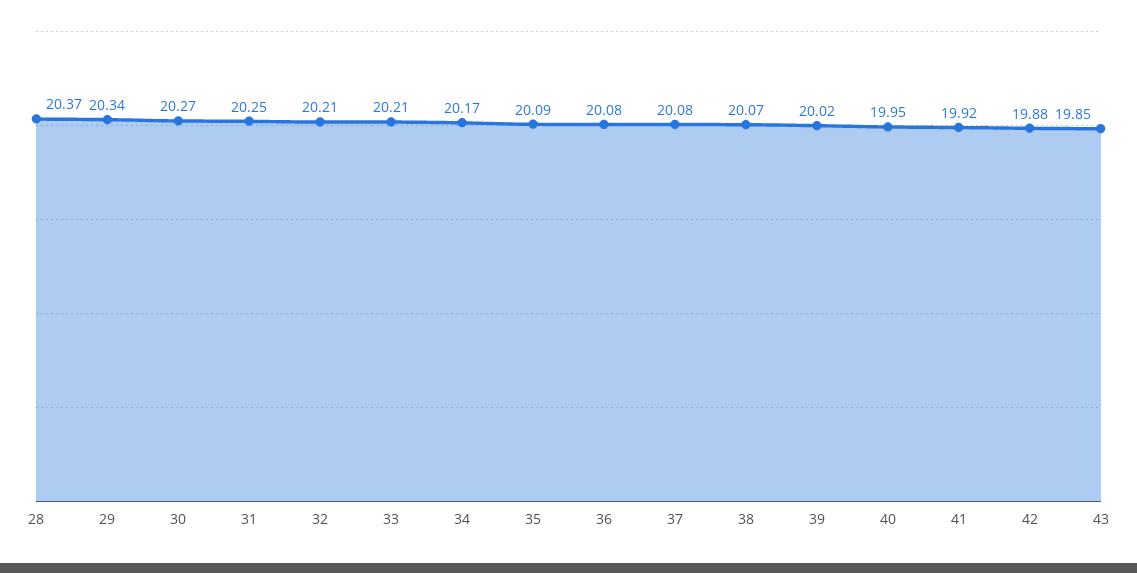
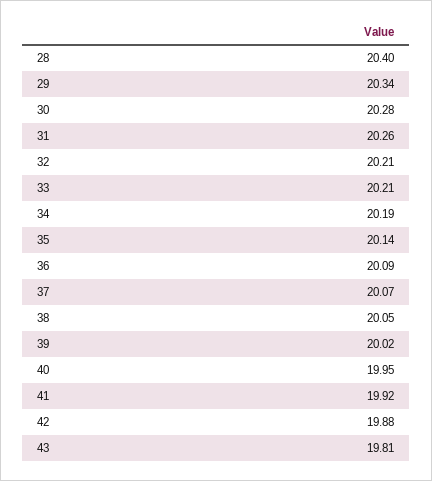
  {
-   "28": 20.37,
+   "28": 20.4,
    "29": 20.34,
-   "30": 20.27,
+   "30": 20.28,
-   "31": 20.25,
+   "31": 20.26,
    "32": 20.21,
    "33": 20.21,
-   "34": 20.17,
+   "34": 20.19,
-   "35": 20.09,
+   "35": 20.14,
-   "36": 20.08,
+   "36": 20.09,
-   "37": 20.08,
+   "37": 20.07,
-   "38": 20.07,
+   "38": 20.05,
    "39": 20.02,
    "40": 19.95,
    "41": 19.92,
    "42": 19.88,
-   "43": 19.85
+   "43": 19.81
  }

